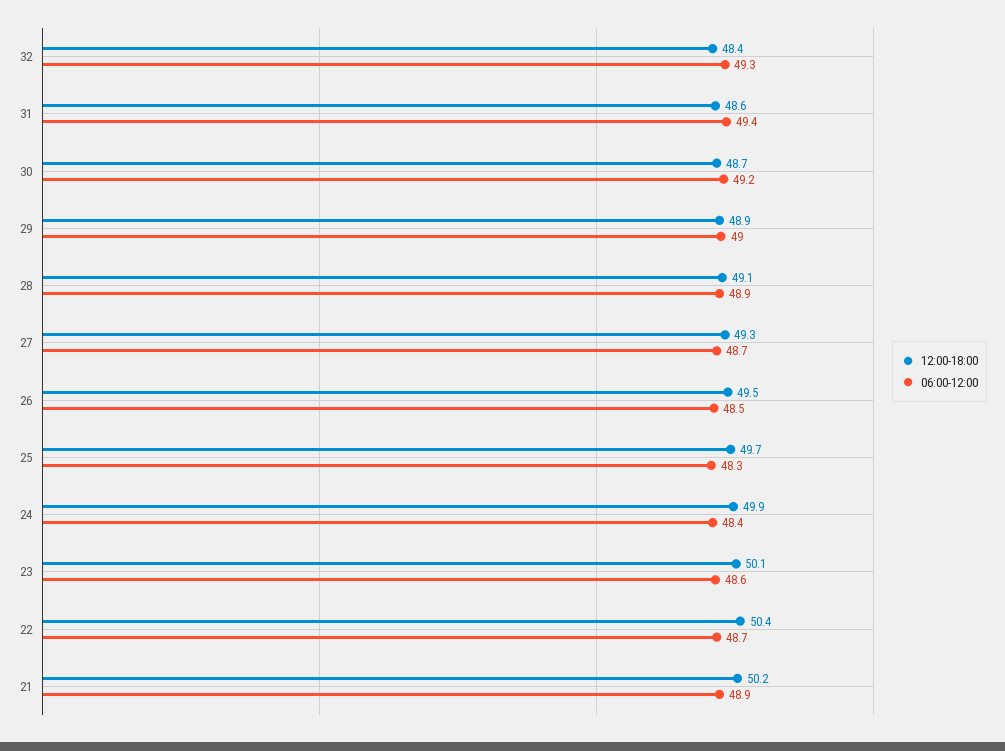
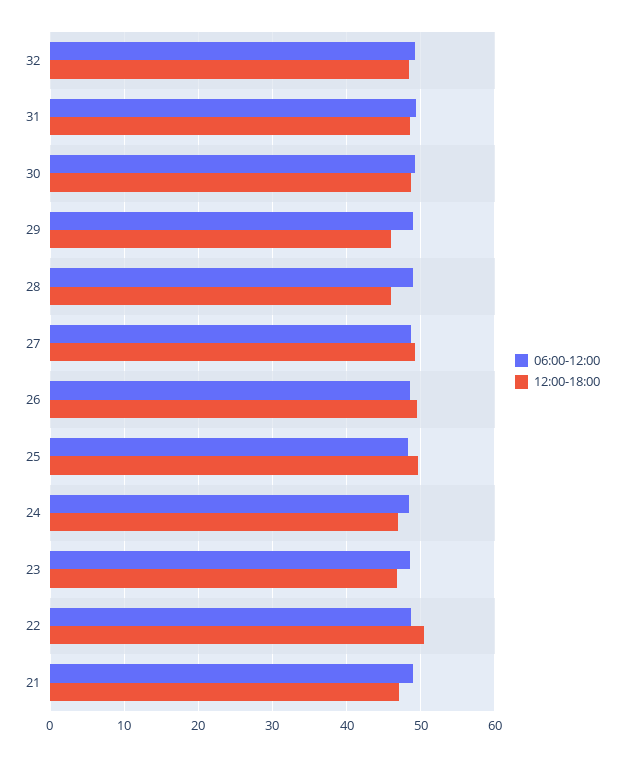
  {
    "12:00-18:00": {
      "32": 48.4,
      "31": 48.6,
      "30": 48.7,
-     "29": 48.9,
+     "29": 46,
-     "28": 49.1,
+     "28": 46,
      "27": 49.3,
      "26": 49.5,
      "25": 49.7,
-     "24": 49.9,
+     "24": 47,
-     "23": 50.1,
+     "23": 47,
      "22": 50.4,
-     "21": 50.2
+     "21": 47
    },
    "06:00-12:00": {
      "32": 49.3,
      "31": 49.4,
      "30": 49.2,
      "29": 49,
      "28": 48.9,
      "27": 48.7,
      "26": 48.5,
      "25": 48.3,
      "24": 48.4,
      "23": 48.6,
      "22": 48.7,
      "21": 48.9
    }
  }

